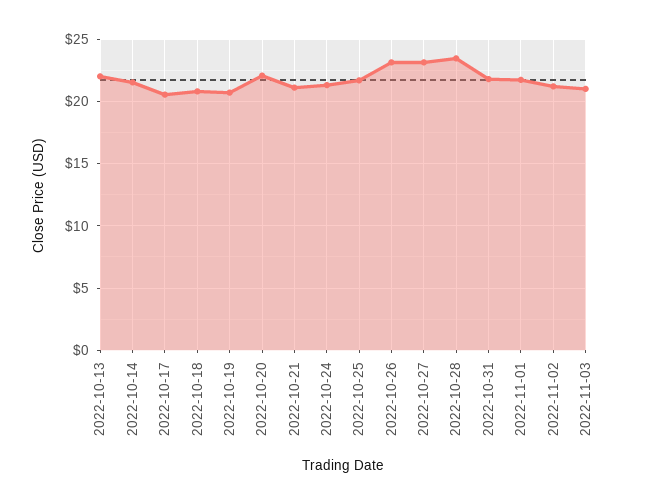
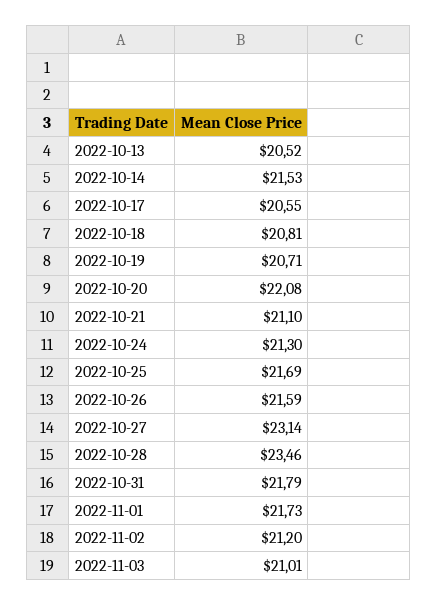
  {
-   "2022-10-13": 22,
+   "2022-10-13": 20.52,
    "2022-10-14": 21.53,
    "2022-10-17": 20.55,
    "2022-10-18": 20.81,
    "2022-10-19": 20.71,
    "2022-10-20": 22.08,
    "2022-10-21": 21.1,
    "2022-10-24": 21.3,
    "2022-10-25": 21.69,
-   "2022-10-26": 23,
+   "2022-10-26": 21.59,
    "2022-10-27": 23.14,
    "2022-10-28": 23.46,
    "2022-10-31": 21.79,
    "2022-11-01": 21.73,
    "2022-11-02": 21.2,
    "2022-11-03": 21.01
  }

